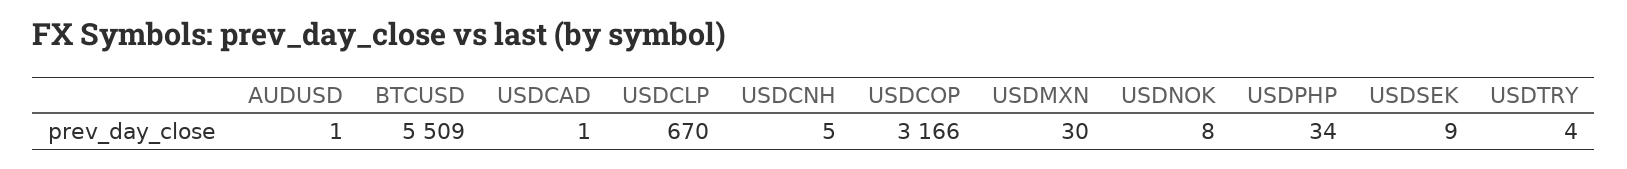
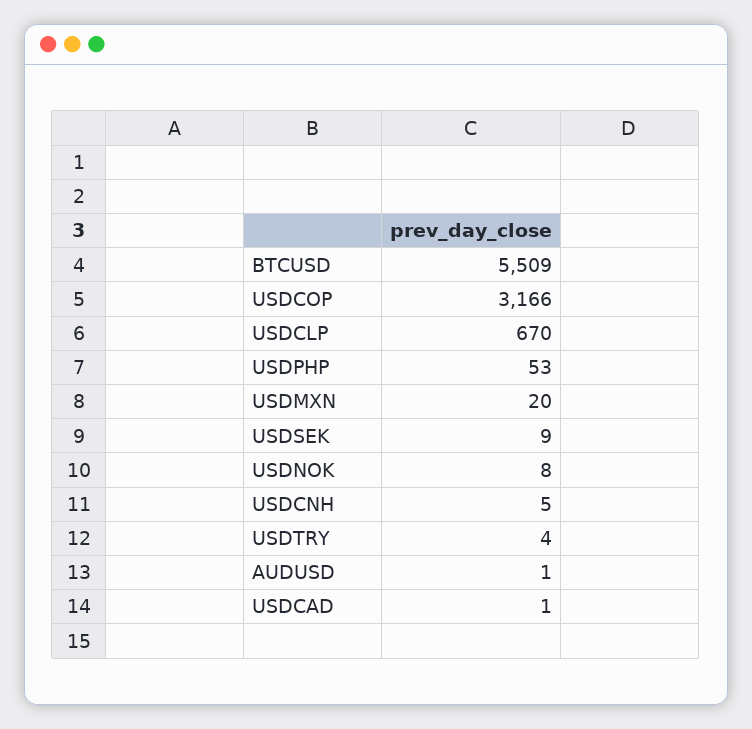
  {
    "AUDUSD": 1,
    "BTCUSD": 5509,
    "USDCAD": 1,
    "USDCLP": 670,
    "USDCNH": 5,
    "USDCOP": 3166,
-   "USDMXN": 30,
+   "USDMXN": 20,
    "USDNOK": 8,
-   "USDPHP": 34,
+   "USDPHP": 53,
    "USDSEK": 9,
    "USDTRY": 4
  }

